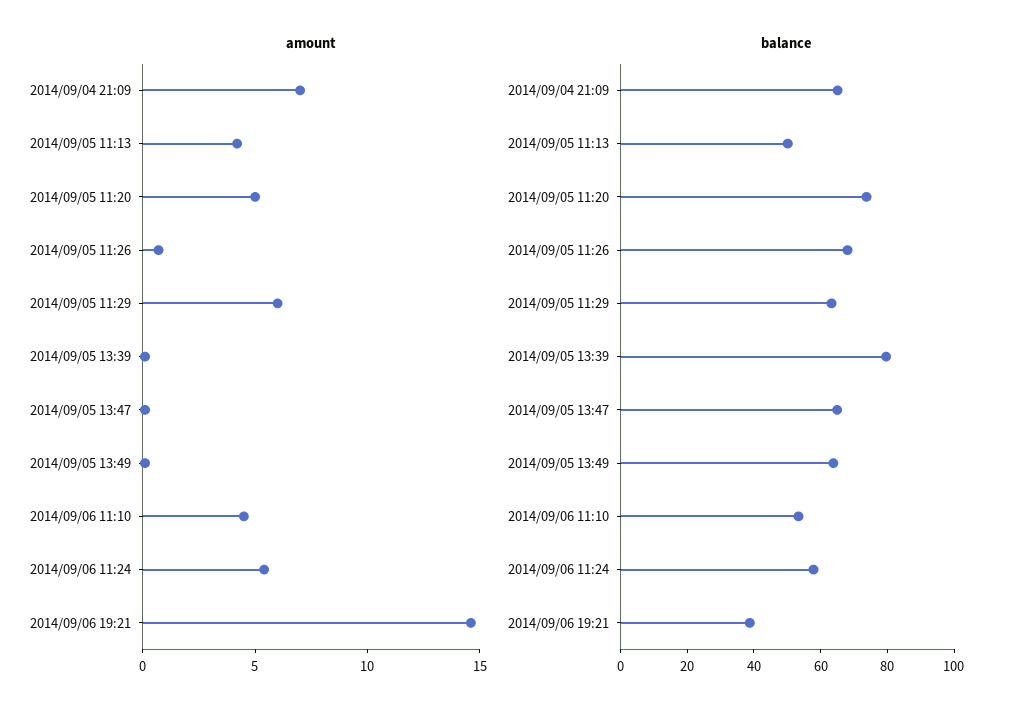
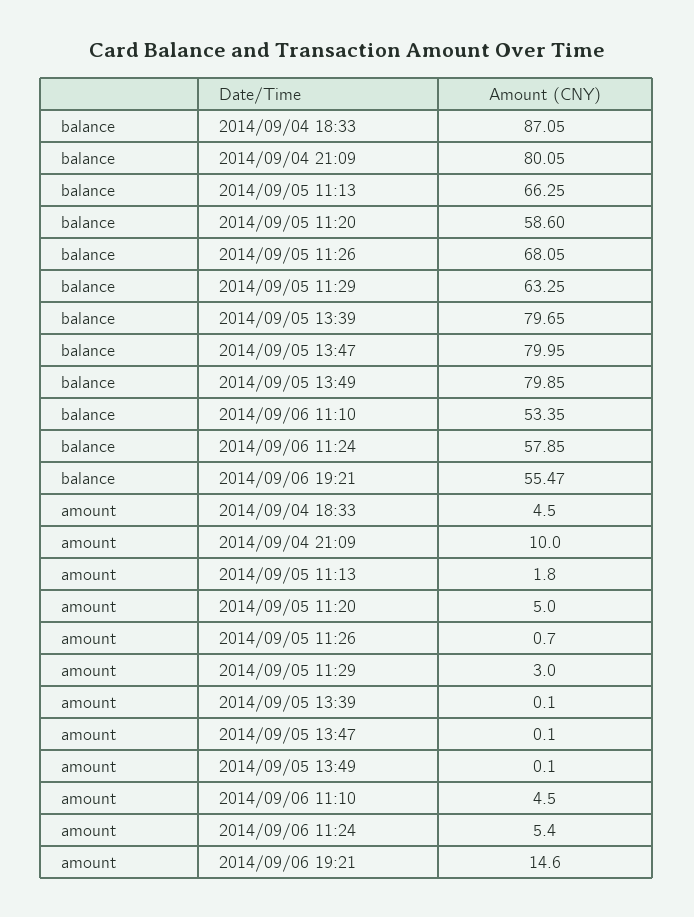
  {
    "amount": {
-     "2014/09/04 21:09": 7,
+     "2014/09/04 21:09": 10,
-     "2014/09/05 11:13": 4,
+     "2014/09/05 11:13": 1.8,
      "2014/09/05 11:20": 5,
      "2014/09/05 11:26": 0.7,
-     "2014/09/05 11:29": 6,
+     "2014/09/05 11:29": 3,
      "2014/09/05 13:39": 0.1,
      "2014/09/05 13:47": 0.1,
      "2014/09/05 13:49": 0.1,
      "2014/09/06 11:10": 4.5,
      "2014/09/06 11:24": 5.4,
-     "2014/09/06 19:21": 14.6
+     "2014/09/06 19:21": 14.6,
+     "2014/09/04 18:33": 4.5
    },
    "balance": {
-     "2014/09/04 21:09": 65,
+     "2014/09/04 21:09": 80.05,
-     "2014/09/05 11:13": 50,
+     "2014/09/05 11:13": 66.25,
-     "2014/09/05 11:20": 75,
+     "2014/09/05 11:20": 58.6,
      "2014/09/05 11:26": 68.05,
      "2014/09/05 11:29": 63.25,
      "2014/09/05 13:39": 79.65,
-     "2014/09/05 13:47": 65,
+     "2014/09/05 13:47": 79.95,
-     "2014/09/05 13:49": 65,
+     "2014/09/05 13:49": 79.85,
      "2014/09/06 11:10": 53.35,
      "2014/09/06 11:24": 57.85,
-     "2014/09/06 19:21": 40
+     "2014/09/06 19:21": 55.47,
+     "2014/09/04 18:33": 87.05
    }
  }

